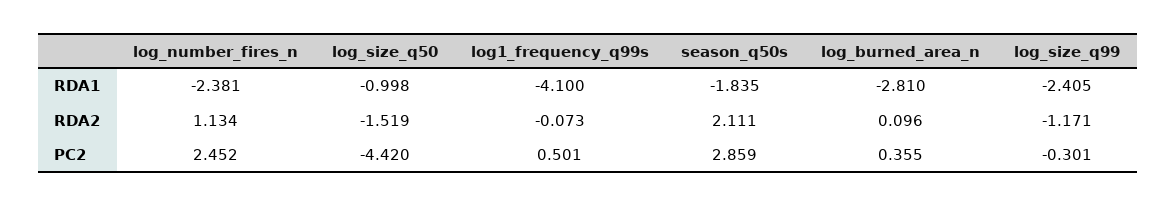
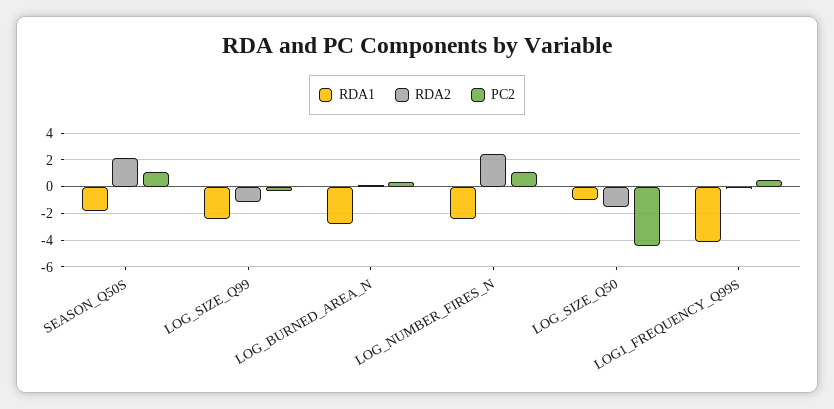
  {
    "RDA1": {
      "log_number_fires_n": -2.381,
      "log_size_q50": -0.998,
      "log1_frequency_q99s": -4.1,
      "season_q50s": -1.835,
      "log_burned_area_n": -2.81,
      "log_size_q99": -2.405
    },
    "RDA2": {
-     "log_number_fires_n": 1.134,
+     "log_number_fires_n": 2.5,
      "log_size_q50": -1.519,
      "log1_frequency_q99s": -0.073,
      "season_q50s": 2.111,
      "log_burned_area_n": 0.096,
      "log_size_q99": -1.171
    },
    "PC2": {
-     "log_number_fires_n": 2.452,
+     "log_number_fires_n": 1,
      "log_size_q50": -4.42,
      "log1_frequency_q99s": 0.501,
-     "season_q50s": 2.859,
+     "season_q50s": 1,
      "log_burned_area_n": 0.355,
      "log_size_q99": -0.301
    }
  }

